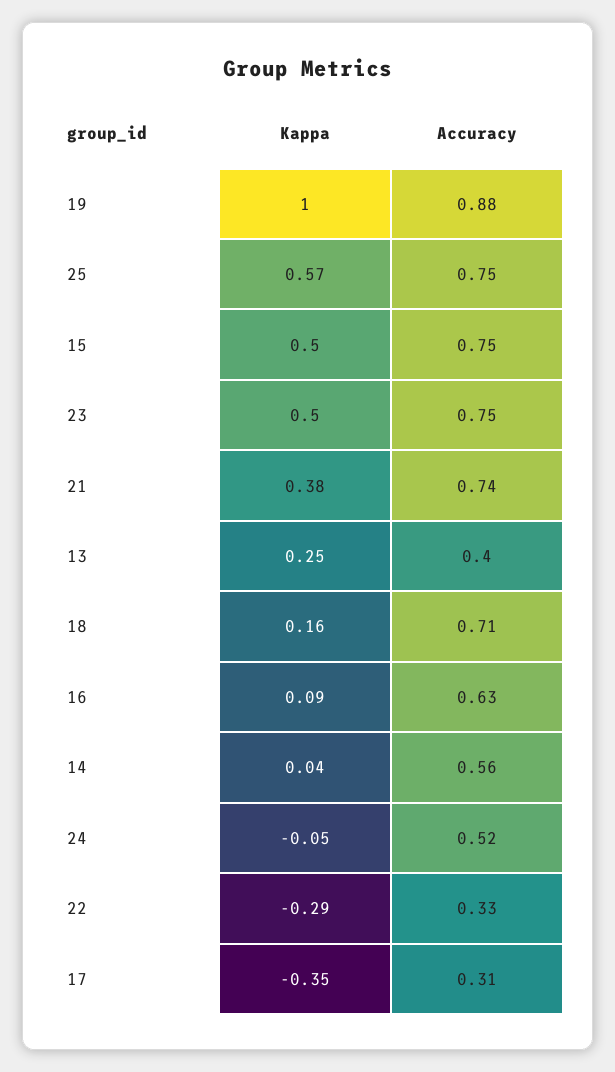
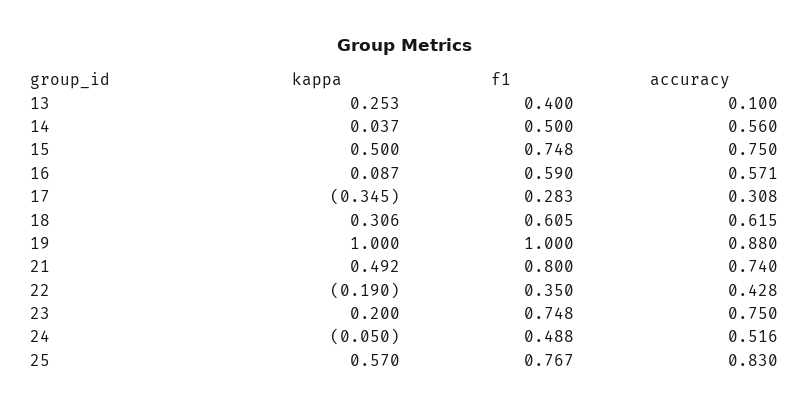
  {
    "Kappa": {
      "19": 1,
      "25": 0.57,
      "15": 0.5,
-     "23": 0.5,
+     "23": 0.2,
-     "21": 0.38,
+     "21": 0.492,
      "13": 0.253,
-     "18": 0.16,
+     "18": 0.306,
      "16": 0.087,
      "14": 0.037,
      "24": -0.05,
-     "22": -0.29,
+     "22": -0.19,
      "17": -0.345
    },
    "Accuracy": {
      "19": 0.88,
-     "25": 0.75,
+     "25": 0.83,
      "15": 0.75,
      "23": 0.75,
      "21": 0.74,
-     "13": 0.4,
+     "13": 0.1,
-     "18": 0.71,
+     "18": 0.615,
-     "16": 0.63,
+     "16": 0.571,
      "14": 0.56,
      "24": 0.516,
-     "22": 0.33,
+     "22": 0.428,
      "17": 0.308
-   }
+   },
+   "f1": {
+     "13": 0.4,
+     "14": 0.5,
+     "15": 0.748,
+     "16": 0.59,
+     "17": 0.283,
+     "18": 0.605,
+     "19": 1,
+     "21": 0.8,
+     "22": 0.35,
+     "23": 0.748,
+     "24": 0.488,
+     "25": 0.767
+   }
  }

